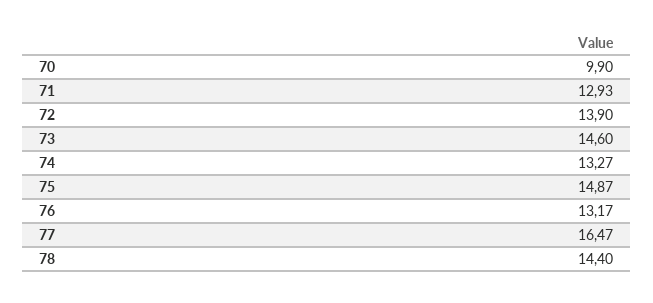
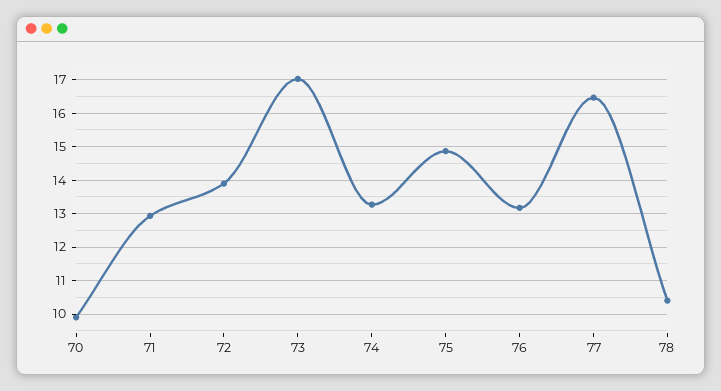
  {
    "70": 9.9,
    "71": 12.93,
    "72": 13.9,
-   "73": 14.6,
+   "73": 17,
    "74": 13.27,
    "75": 14.87,
    "76": 13.17,
    "77": 16.47,
-   "78": 14.4
+   "78": 10.4
  }

